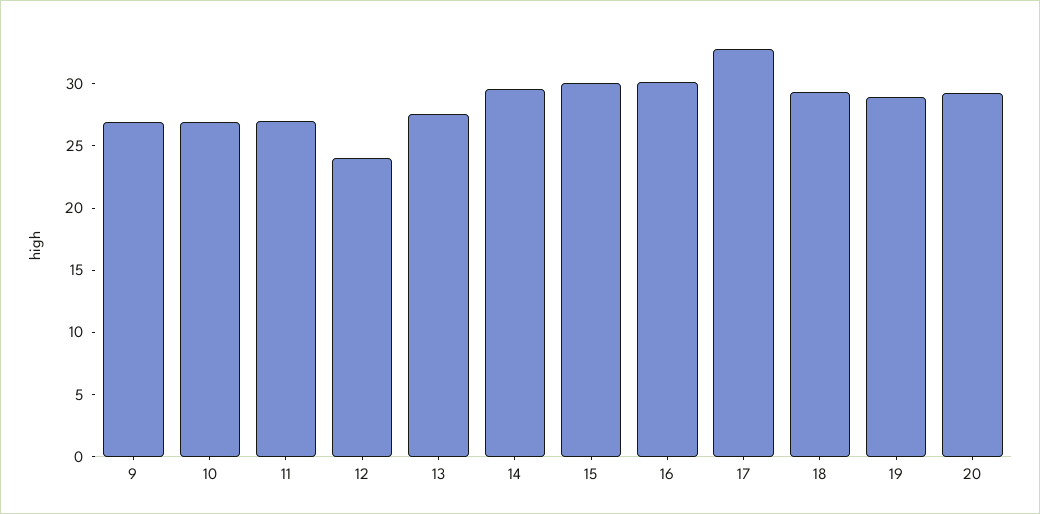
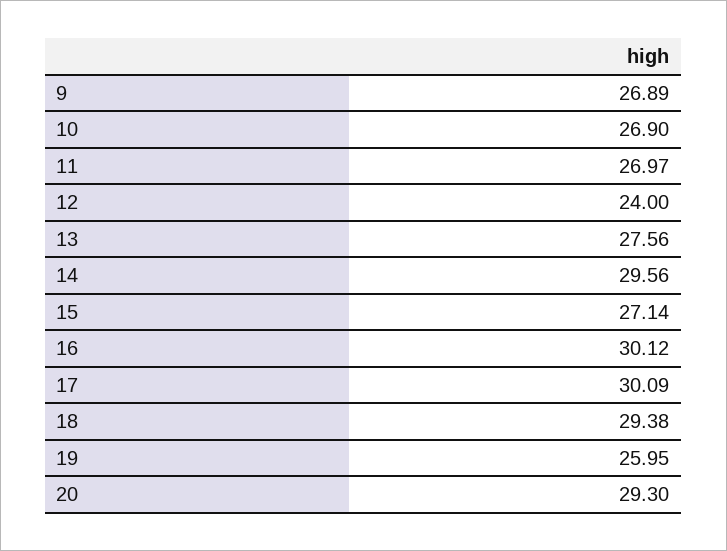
  {
    "9": 26.89,
    "10": 26.9,
    "11": 26.97,
    "12": 24,
    "13": 27.56,
    "14": 29.56,
-   "15": 30,
+   "15": 27.14,
    "16": 30.12,
-   "17": 33,
+   "17": 30.09,
    "18": 29.38,
-   "19": 29,
+   "19": 25.95,
    "20": 29.3
  }

